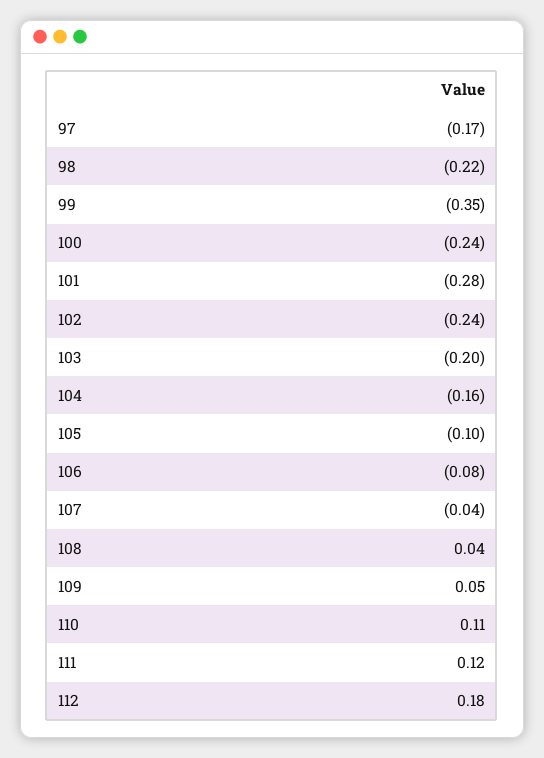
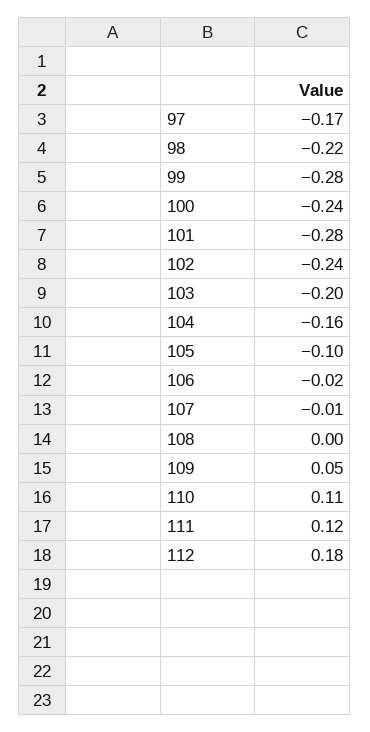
  {
    "97": -0.17,
    "98": -0.22,
-   "99": -0.35,
+   "99": -0.28,
    "100": -0.24,
    "101": -0.28,
    "102": -0.24,
    "103": -0.2,
    "104": -0.16,
    "105": -0.1,
-   "106": -0.08,
+   "106": -0.02,
-   "107": -0.04,
+   "107": -0.01,
-   "108": 0.04,
+   "108": 0,
    "109": 0.05,
    "110": 0.11,
    "111": 0.12,
    "112": 0.18
  }

